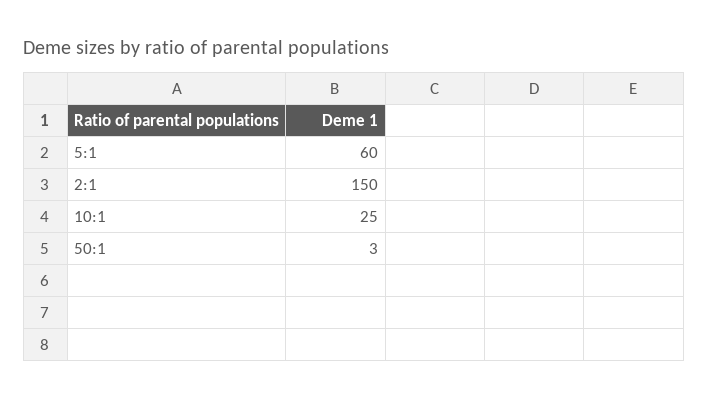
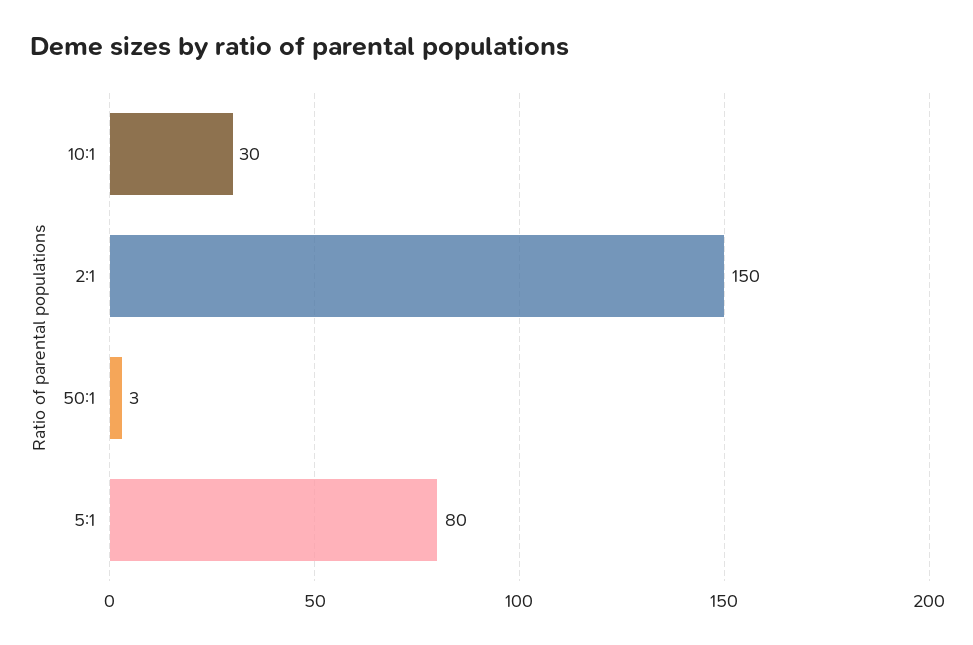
  {
-   "5:1": 60,
+   "5:1": 80,
    "2:1": 150,
-   "10:1": 25,
+   "10:1": 30,
    "50:1": 3
  }

